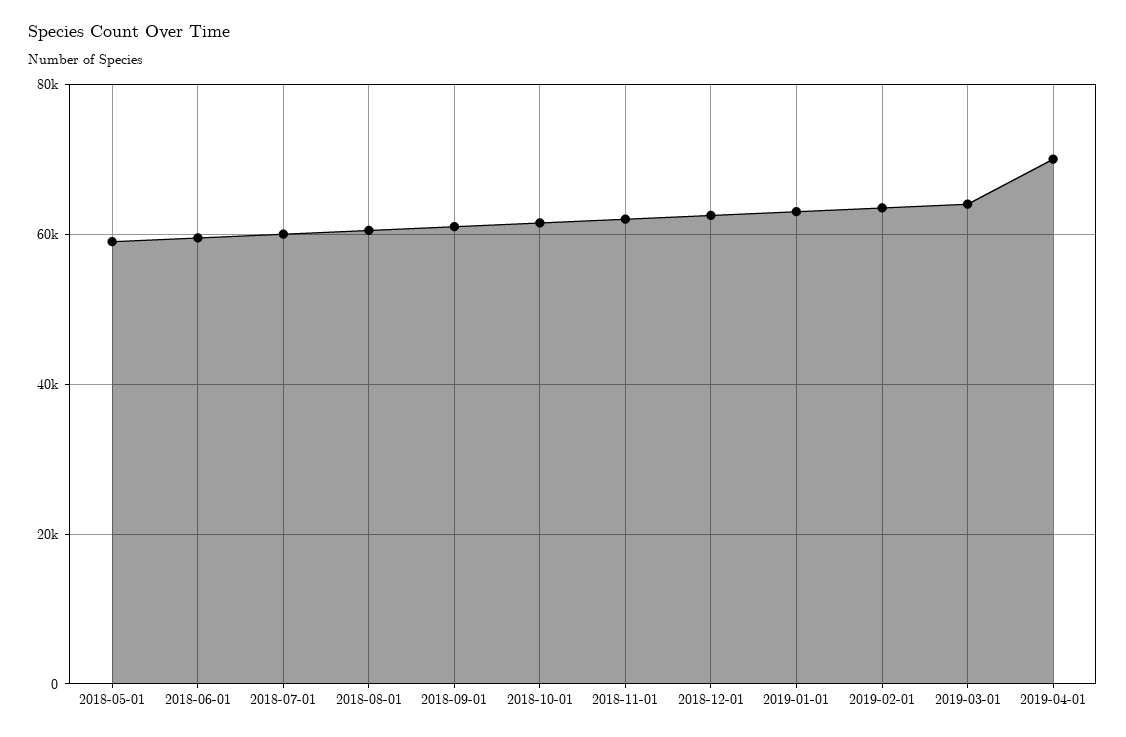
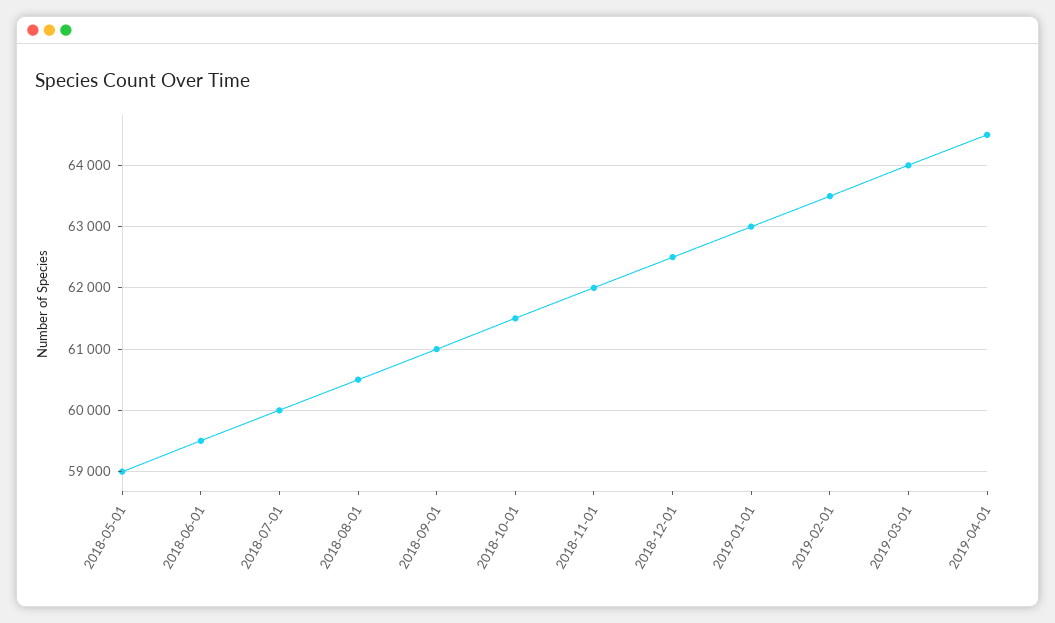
  {
    "2018-05-01": 59000,
    "2018-06-01": 59500,
    "2018-07-01": 60000,
    "2018-08-01": 60500,
    "2018-09-01": 61000,
    "2018-10-01": 61500,
    "2018-11-01": 62000,
    "2018-12-01": 62500,
    "2019-01-01": 63000,
    "2019-02-01": 63500,
    "2019-03-01": 64000,
-   "2019-04-01": 70000
+   "2019-04-01": 64500
  }

